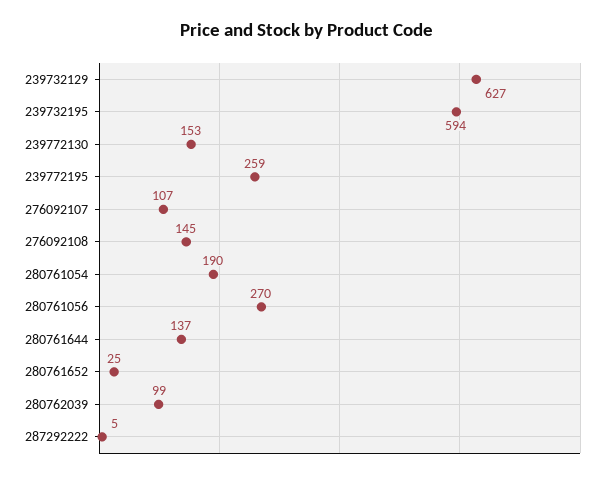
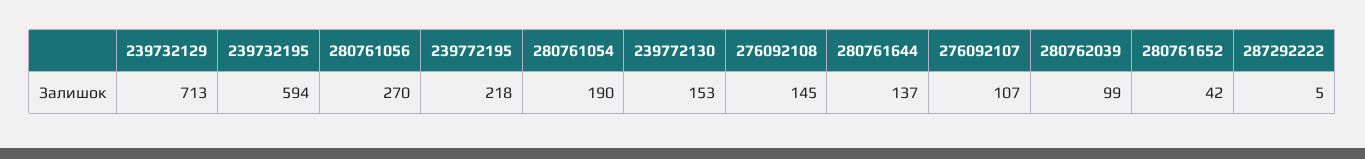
  {
-   "239732129": 627,
+   "239732129": 713,
    "239732195": 594,
    "239772130": 153,
-   "239772195": 259,
+   "239772195": 218,
    "276092107": 107,
    "276092108": 145,
    "280761054": 190,
    "280761056": 270,
    "280761644": 137,
-   "280761652": 25,
+   "280761652": 42,
    "280762039": 99,
    "287292222": 5
  }

